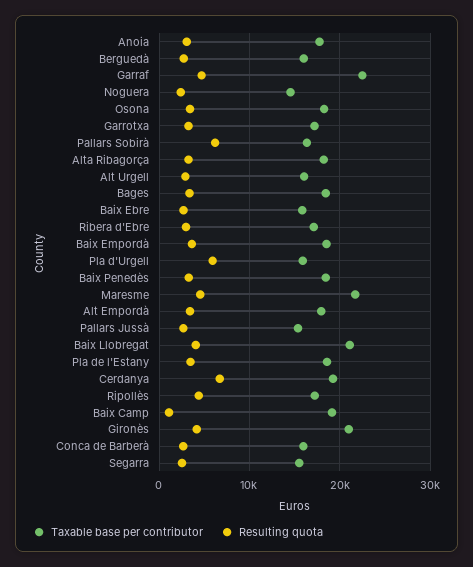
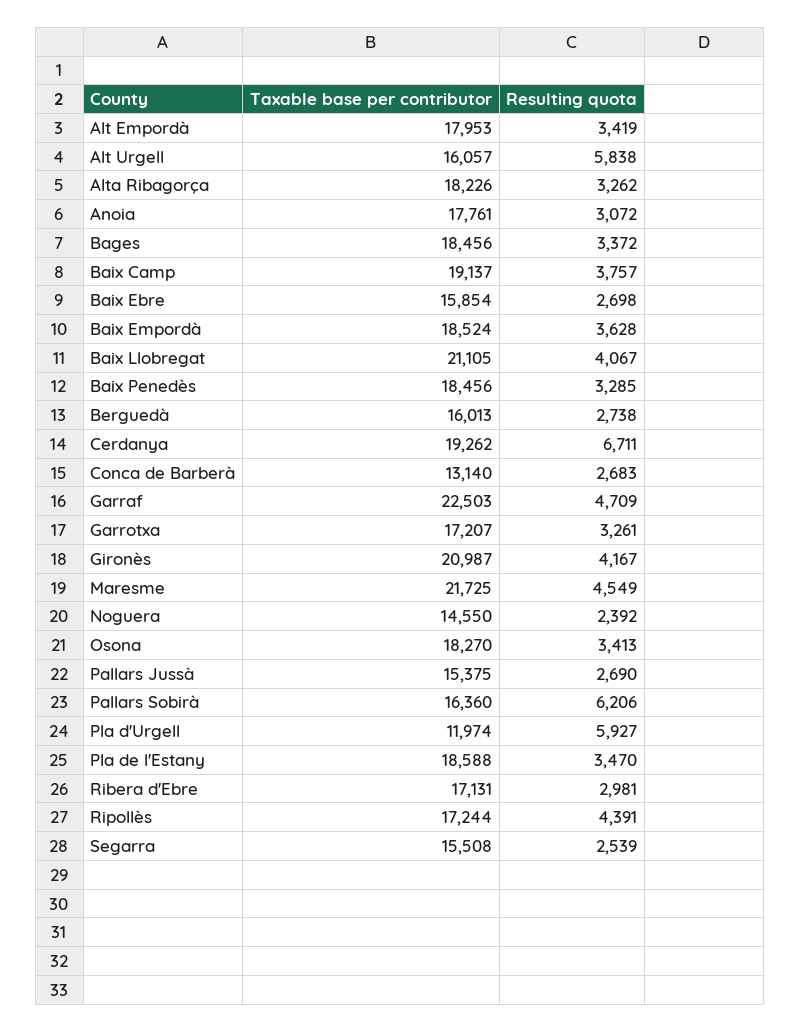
  {
    "Taxable base per contributor": {
      "Anoia": 17761,
      "Berguedà": 16013,
      "Garraf": 22503,
      "Noguera": 14550,
      "Osona": 18270,
      "Garrotxa": 17207,
      "Pallars Sobirà": 16360,
      "Alta Ribagorça": 18226,
      "Alt Urgell": 16057,
      "Bages": 18456,
      "Baix Ebre": 15854,
      "Ribera d'Ebre": 17131,
      "Baix Empordà": 18524,
-     "Pla d'Urgell": 16000,
+     "Pla d'Urgell": 11974,
      "Baix Penedès": 18456,
      "Maresme": 21725,
      "Alt Empordà": 17953,
      "Pallars Jussà": 15375,
      "Baix Llobregat": 21105,
      "Pla de l'Estany": 18588,
      "Cerdanya": 19262,
      "Ripollès": 17244,
      "Baix Camp": 19137,
      "Gironès": 20987,
-     "Conca de Barberà": 16000,
+     "Conca de Barberà": 13140,
      "Segarra": 15508
    },
    "Resulting quota": {
      "Anoia": 3072,
      "Berguedà": 2738,
      "Garraf": 4709,
      "Noguera": 2392,
      "Osona": 3413,
      "Garrotxa": 3261,
      "Pallars Sobirà": 6206,
      "Alta Ribagorça": 3262,
-     "Alt Urgell": 3000,
+     "Alt Urgell": 5838,
      "Bages": 3372,
      "Baix Ebre": 2698,
      "Ribera d'Ebre": 2981,
      "Baix Empordà": 3628,
      "Pla d'Urgell": 5927,
      "Baix Penedès": 3285,
      "Maresme": 4549,
      "Alt Empordà": 3419,
      "Pallars Jussà": 2690,
      "Baix Llobregat": 4067,
      "Pla de l'Estany": 3470,
      "Cerdanya": 6711,
      "Ripollès": 4391,
-     "Baix Camp": 1000,
+     "Baix Camp": 3757,
      "Gironès": 4167,
      "Conca de Barberà": 2683,
      "Segarra": 2539
    }
  }

